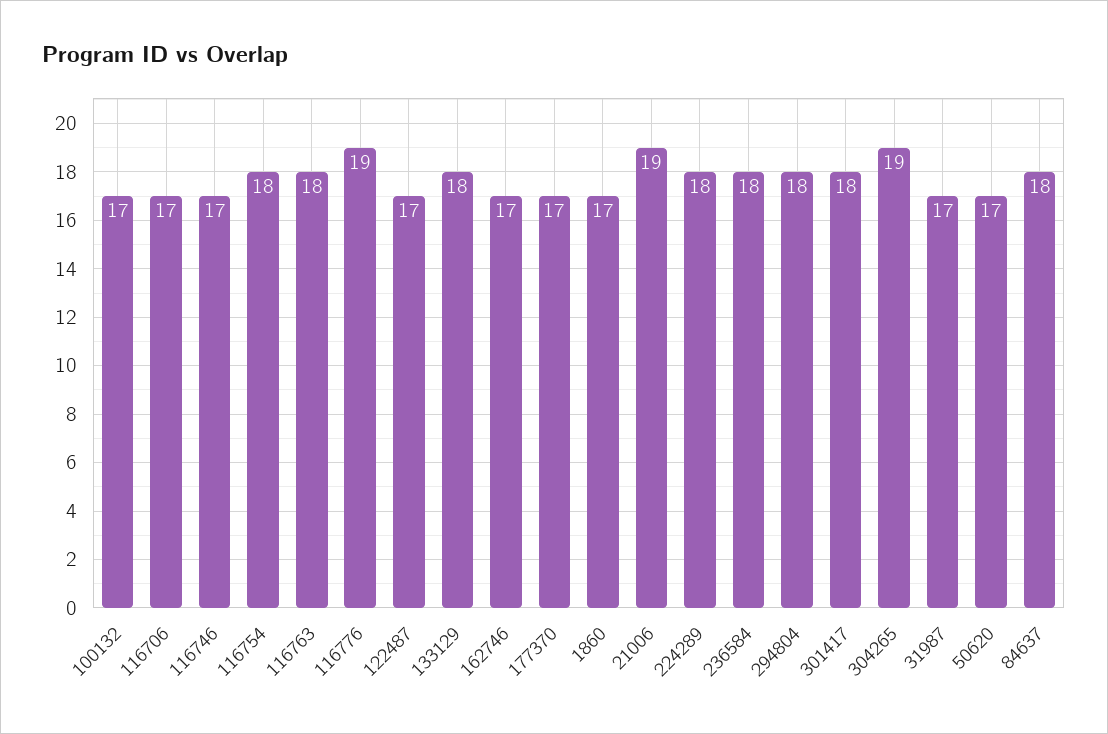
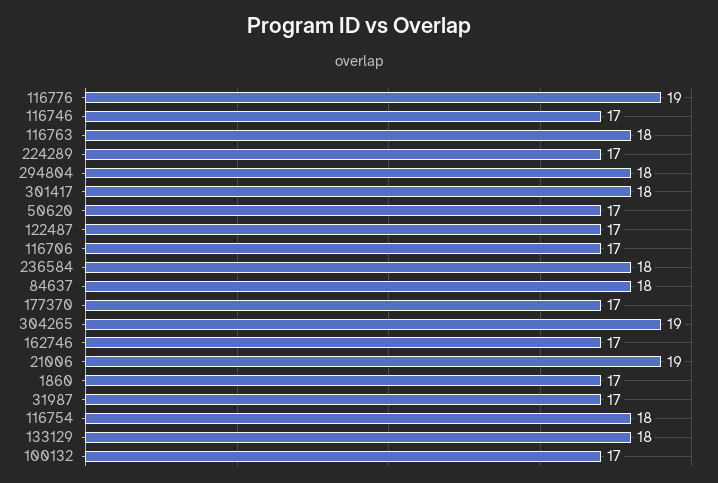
  {
    "100132": 17,
    "116706": 17,
    "116746": 17,
    "116754": 18,
    "116763": 18,
    "116776": 19,
    "122487": 17,
    "133129": 18,
    "162746": 17,
    "177370": 17,
    "1860": 17,
    "21006": 19,
-   "224289": 18,
+   "224289": 17,
    "236584": 18,
    "294804": 18,
    "301417": 18,
    "304265": 19,
    "31987": 17,
    "50620": 17,
    "84637": 18
  }

